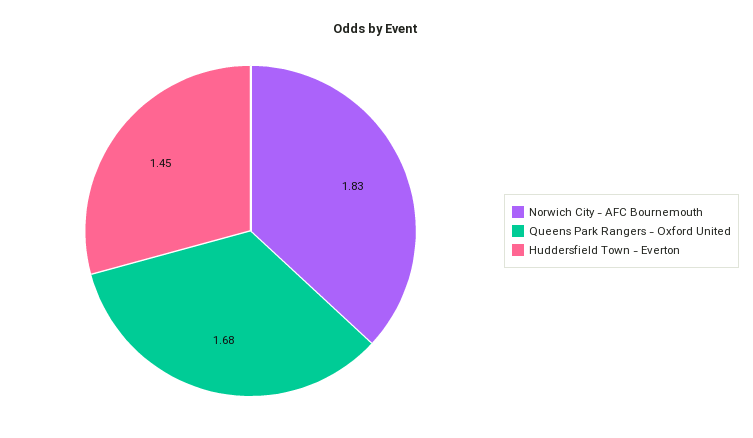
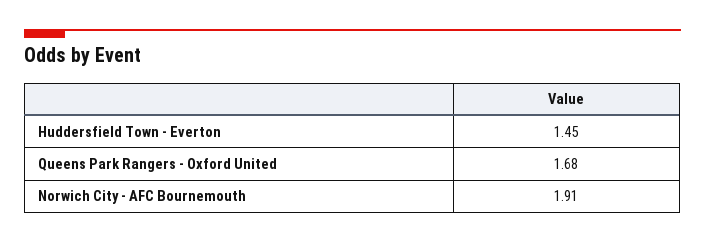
  {
-   "Norwich City - AFC Bournemouth": 1.83,
+   "Norwich City - AFC Bournemouth": 1.91,
    "Queens Park Rangers - Oxford United": 1.68,
    "Huddersfield Town - Everton": 1.45
  }

